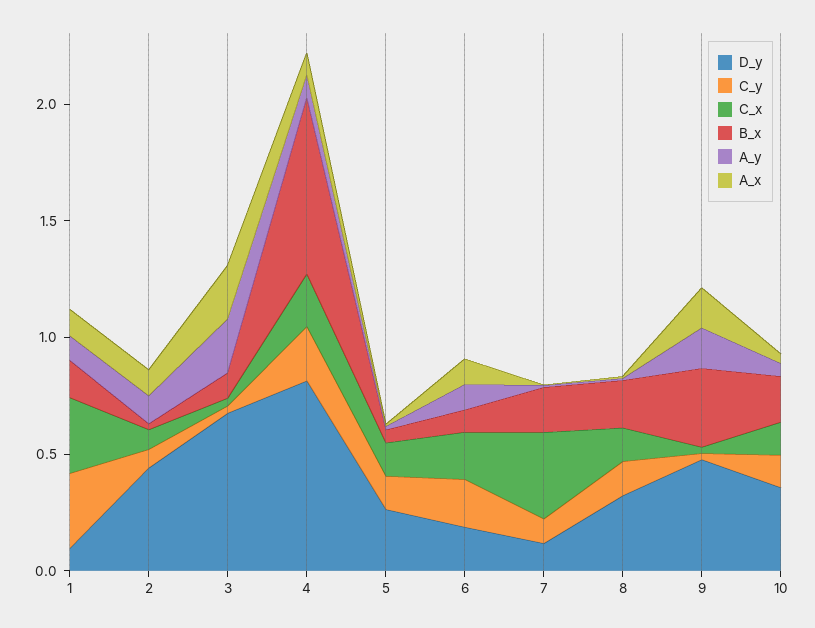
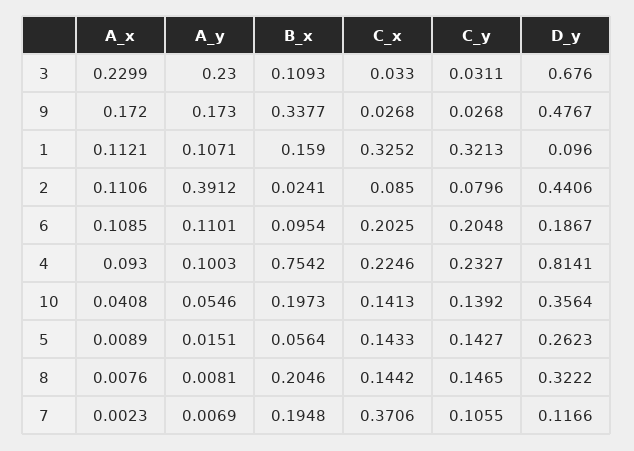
  {
    "D_y": {
      "1": 0.096,
      "2": 0.4406,
      "3": 0.676,
      "4": 0.8141,
      "5": 0.2623,
      "6": 0.1867,
      "7": 0.1166,
      "8": 0.3222,
      "9": 0.4767,
      "10": 0.3564
    },
    "C_y": {
      "1": 0.3213,
      "2": 0.0796,
      "3": 0.0311,
      "4": 0.2327,
      "5": 0.1427,
      "6": 0.2048,
      "7": 0.1055,
      "8": 0.1465,
      "9": 0.0268,
      "10": 0.1392
    },
    "C_x": {
      "1": 0.3252,
      "2": 0.085,
      "3": 0.033,
      "4": 0.2246,
      "5": 0.1433,
      "6": 0.2025,
      "7": 0.3706,
      "8": 0.1442,
      "9": 0.0268,
      "10": 0.1413
    },
    "B_x": {
      "1": 0.159,
      "2": 0.0241,
      "3": 0.1093,
      "4": 0.7542,
      "5": 0.0564,
      "6": 0.0954,
      "7": 0.1948,
      "8": 0.2046,
      "9": 0.3377,
      "10": 0.1973
    },
    "A_y": {
      "1": 0.1071,
-     "2": 0.1,
+     "2": 0.3912,
      "3": 0.23,
      "4": 0.1003,
      "5": 0.0151,
      "6": 0.1101,
      "7": 0.0069,
      "8": 0.0081,
      "9": 0.173,
      "10": 0.0546
    },
    "A_x": {
      "1": 0.1121,
      "2": 0.1106,
      "3": 0.2299,
      "4": 0.093,
      "5": 0.0089,
      "6": 0.1085,
      "7": 0.0023,
      "8": 0.0076,
      "9": 0.172,
      "10": 0.0408
    }
  }

